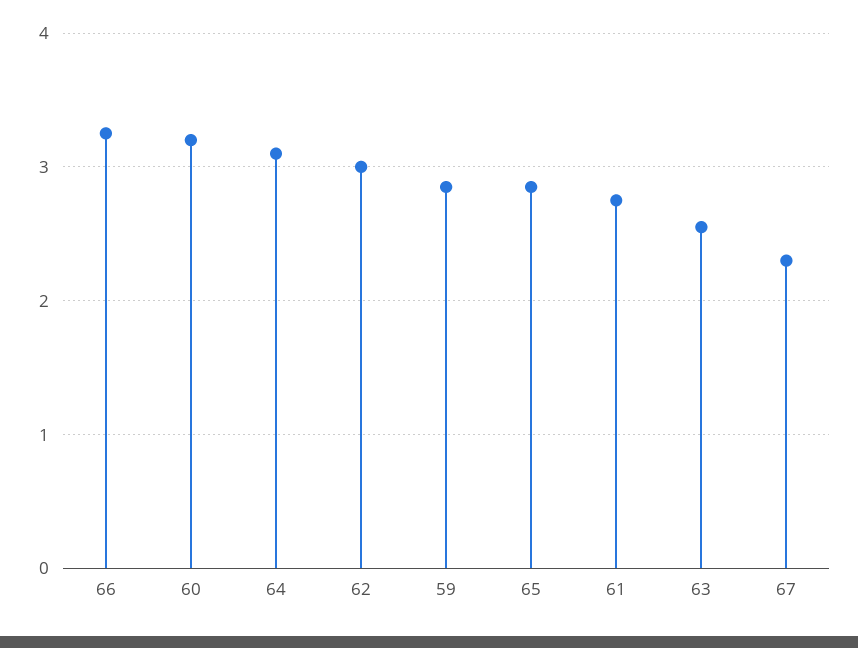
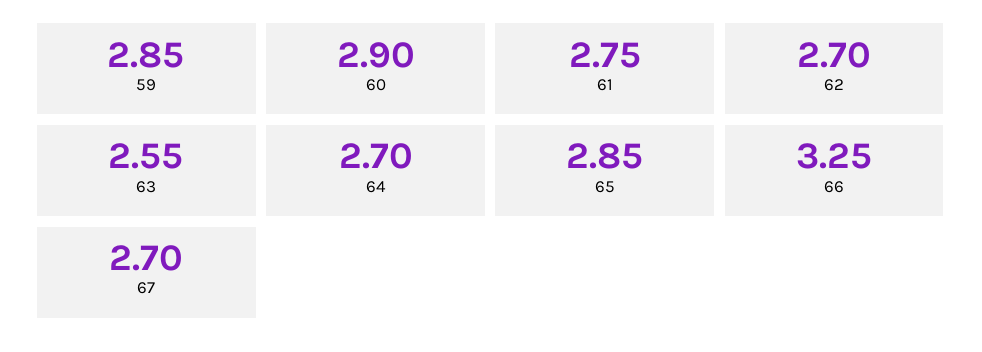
  {
    "66": 3.25,
-   "60": 3.2,
+   "60": 2.9,
-   "64": 3.1,
+   "64": 2.7,
-   "62": 3,
+   "62": 2.7,
    "59": 2.85,
    "65": 2.85,
    "61": 2.75,
    "63": 2.55,
-   "67": 2.3
+   "67": 2.7
  }

